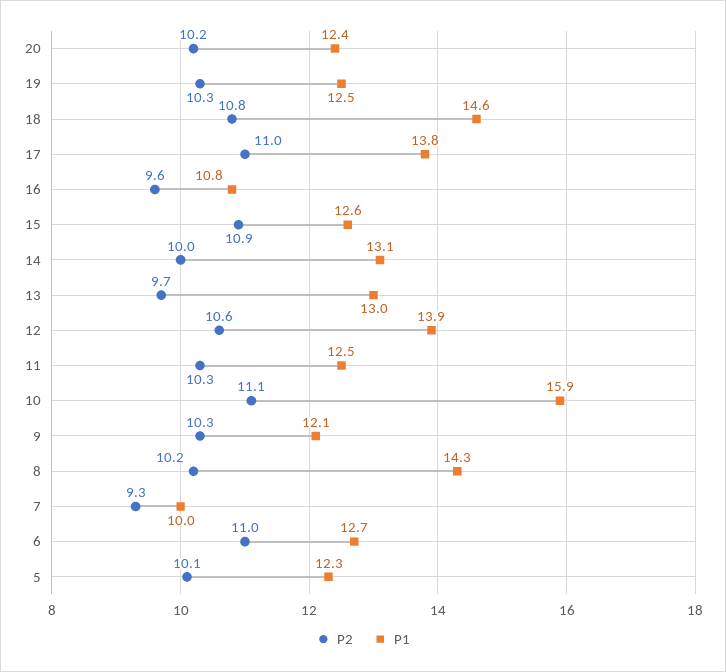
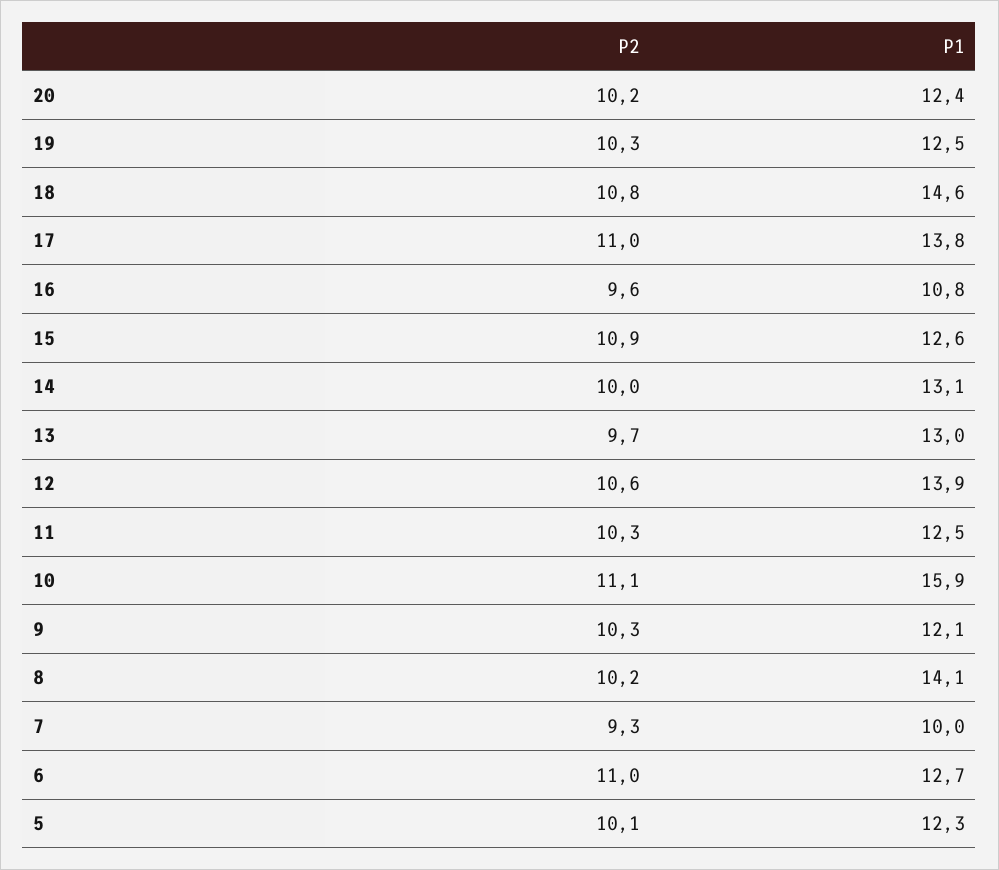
  {
    "P2": {
      "20": 10.2,
      "19": 10.3,
      "18": 10.8,
      "17": 11,
      "16": 9.6,
      "15": 10.9,
      "14": 10,
      "13": 9.7,
      "12": 10.6,
      "11": 10.3,
      "10": 11.1,
      "9": 10.3,
      "8": 10.2,
      "7": 9.3,
      "6": 11,
      "5": 10.1
    },
    "P1": {
      "20": 12.4,
      "19": 12.5,
      "18": 14.6,
      "17": 13.8,
      "16": 10.8,
      "15": 12.6,
      "14": 13.1,
      "13": 13,
      "12": 13.9,
      "11": 12.5,
      "10": 15.9,
      "9": 12.1,
-     "8": 14.3,
+     "8": 14.1,
      "7": 10,
      "6": 12.7,
      "5": 12.3
    }
  }

